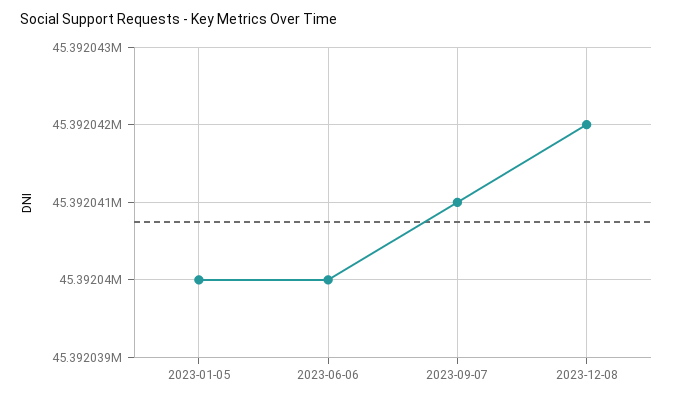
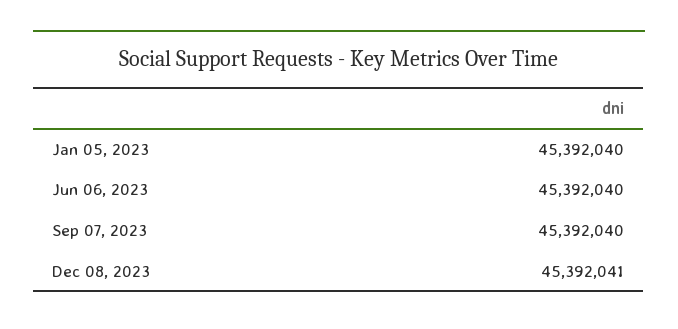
  {
    "2023-01-05": 45392040,
    "2023-06-06": 45392040,
-   "2023-09-07": 45392041,
+   "2023-09-07": 45392040,
-   "2023-12-08": 45392042
+   "2023-12-08": 45392041
  }

